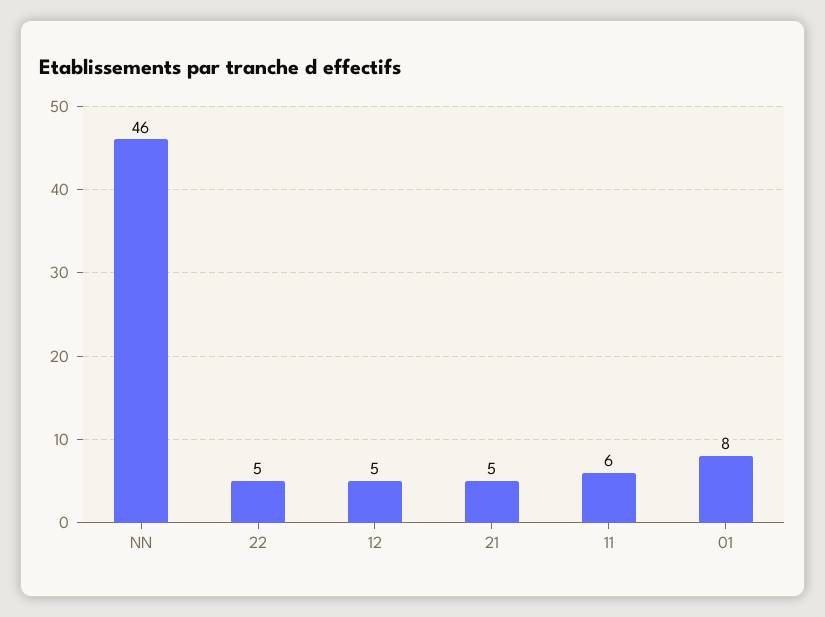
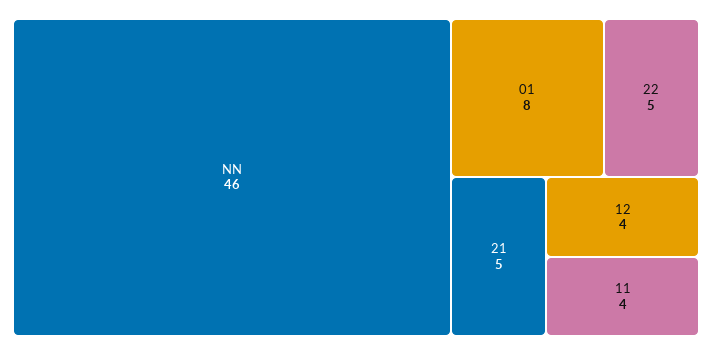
  {
    "NN": 46,
    "22": 5,
-   "12": 5,
+   "12": 4,
    "21": 5,
-   "11": 6,
+   "11": 4,
    "01": 8
  }

